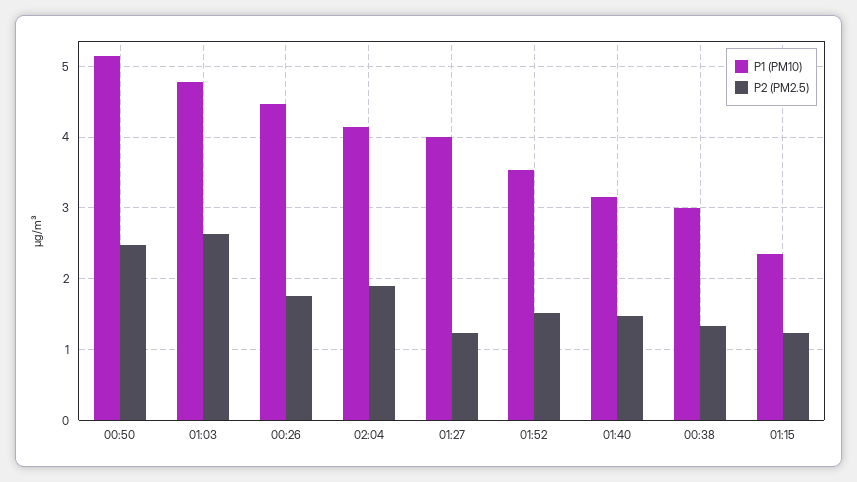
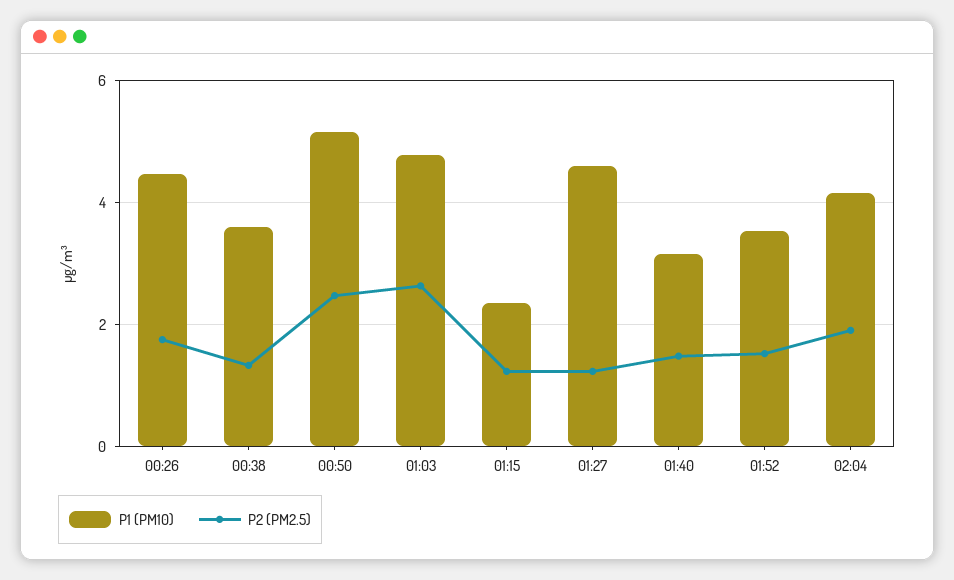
  {
    "P1 (PM10)": {
      "00:50": 5.2,
      "01:03": 4.8,
      "00:26": 4.5,
      "02:04": 4.2,
-     "01:27": 4,
+     "01:27": 4.6,
      "01:52": 3.5,
      "01:40": 3.2,
-     "00:38": 3,
+     "00:38": 3.6,
      "01:15": 2.4
    },
    "P2 (PM2.5)": {
      "00:50": 2.5,
      "01:03": 2.6,
      "00:26": 1.8,
      "02:04": 1.9,
      "01:27": 1.2,
      "01:52": 1.5,
      "01:40": 1.5,
      "00:38": 1.3,
      "01:15": 1.2
    }
  }

